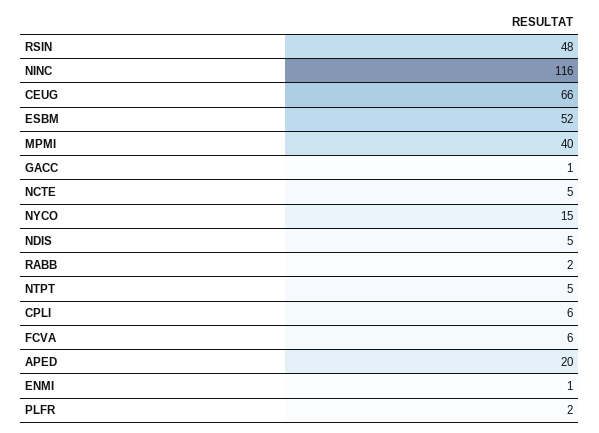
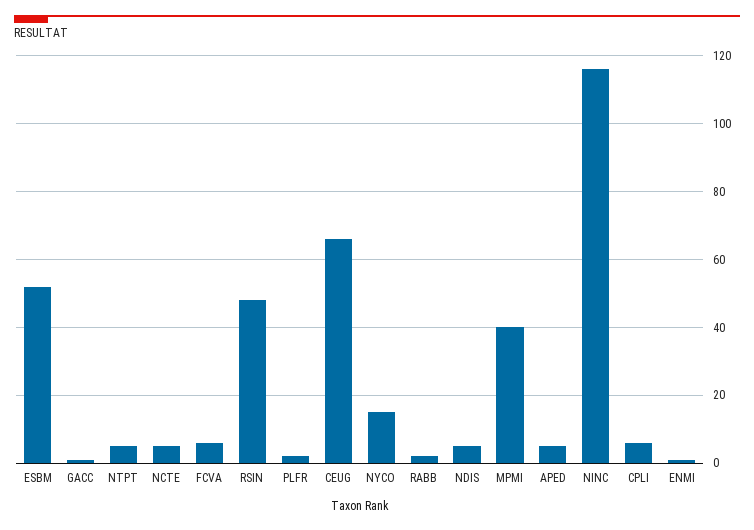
  {
    "RSIN": 48,
    "NINC": 116,
    "CEUG": 66,
    "ESBM": 52,
    "MPMI": 40,
    "GACC": 1,
    "NCTE": 5,
    "NYCO": 15,
    "NDIS": 5,
    "RABB": 2,
    "NTPT": 5,
    "CPLI": 6,
    "FCVA": 6,
-   "APED": 20,
+   "APED": 5,
    "ENMI": 1,
    "PLFR": 2
  }

